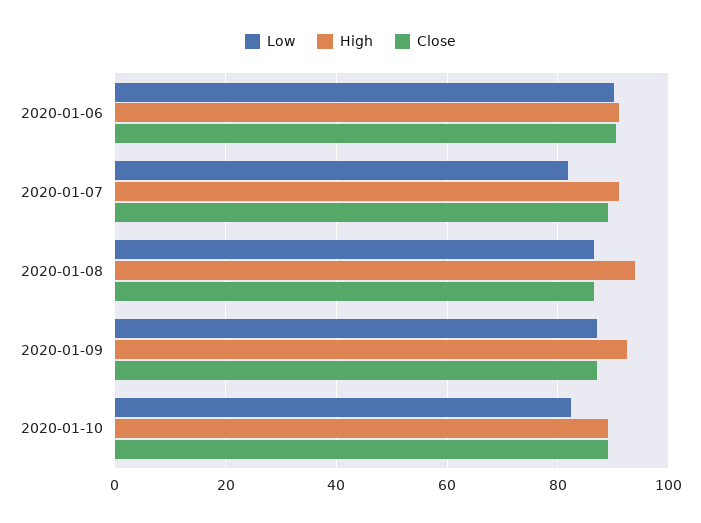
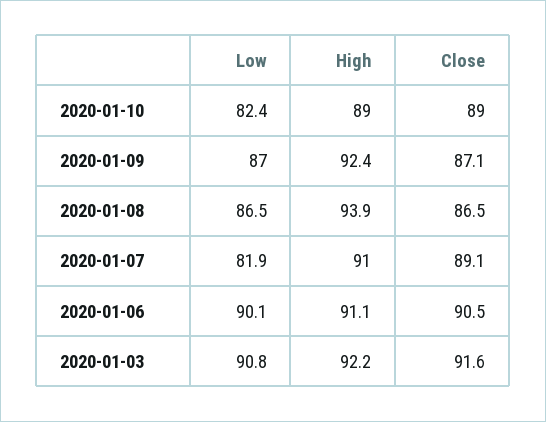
  {
    "Low": {
      "2020-01-06": 90.1,
      "2020-01-07": 81.9,
      "2020-01-08": 86.5,
      "2020-01-09": 87,
-     "2020-01-10": 82.4
+     "2020-01-10": 82.4,
+     "2020-01-03": 90.8
    },
    "High": {
      "2020-01-06": 91.1,
      "2020-01-07": 91,
      "2020-01-08": 93.9,
      "2020-01-09": 92.4,
-     "2020-01-10": 89
+     "2020-01-10": 89,
+     "2020-01-03": 92.2
    },
    "Close": {
      "2020-01-06": 90.5,
      "2020-01-07": 89.1,
      "2020-01-08": 86.5,
      "2020-01-09": 87.1,
-     "2020-01-10": 89
+     "2020-01-10": 89,
+     "2020-01-03": 91.6
    }
  }

